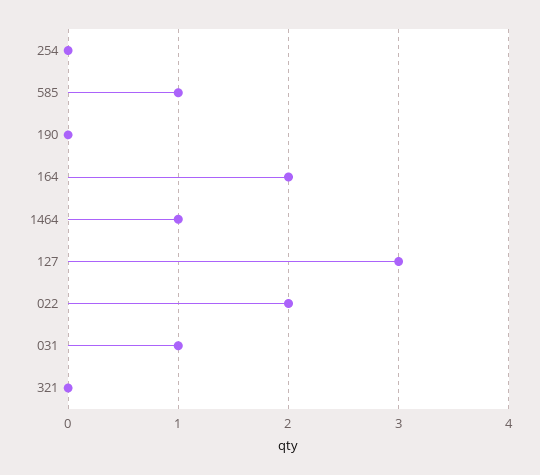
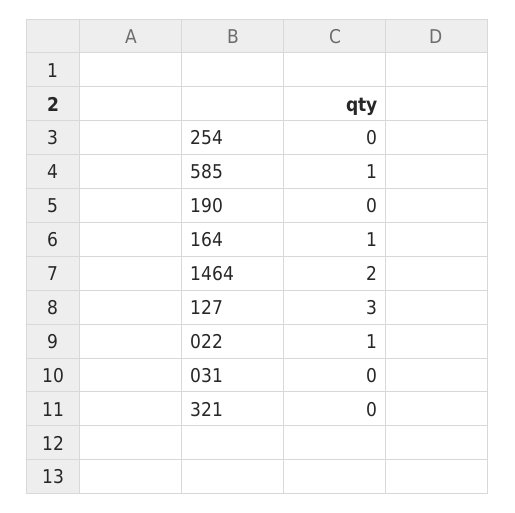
  {
    "254": 0,
    "585": 1,
    "190": 0,
-   "164": 2,
+   "164": 1,
-   "1464": 1,
+   "1464": 2,
    "127": 3,
-   "022": 2,
+   "022": 1,
-   "031": 1,
+   "031": 0,
    "321": 0
  }

